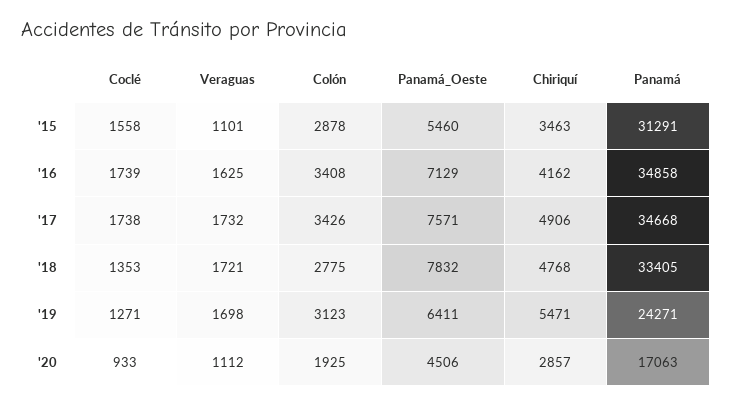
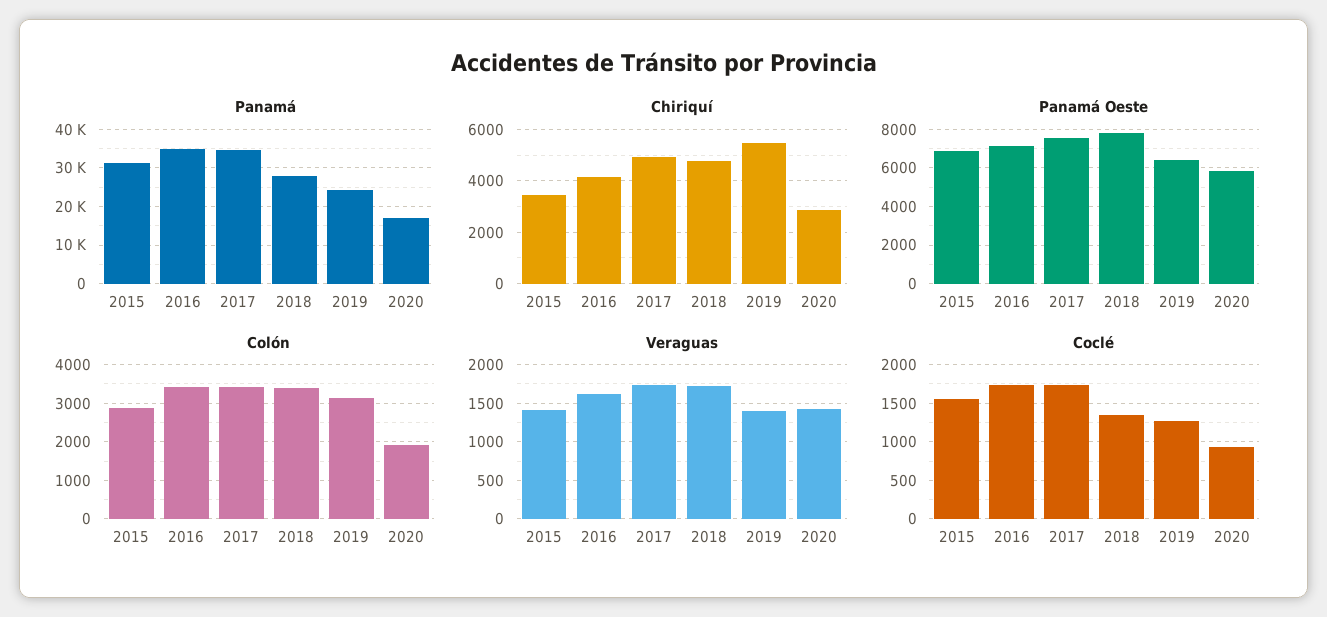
  {
    "Coclé": {
      "'15": 1558,
      "'16": 1739,
      "'17": 1738,
      "'18": 1353,
      "'19": 1271,
      "'20": 933
    },
    "Veraguas": {
-     "'15": 1101,
+     "'15": 1400,
      "'16": 1625,
      "'17": 1732,
      "'18": 1721,
-     "'19": 1698,
+     "'19": 1400,
-     "'20": 1112
+     "'20": 1400
    },
    "Colón": {
      "'15": 2878,
      "'16": 3408,
      "'17": 3426,
-     "'18": 2775,
+     "'18": 3400,
      "'19": 3123,
      "'20": 1925
    },
    "Panamá_Oeste": {
-     "'15": 5460,
+     "'15": 7000,
      "'16": 7129,
      "'17": 7571,
      "'18": 7832,
      "'19": 6411,
-     "'20": 4506
+     "'20": 6000
    },
    "Chiriquí": {
      "'15": 3463,
      "'16": 4162,
      "'17": 4906,
      "'18": 4768,
      "'19": 5471,
      "'20": 2857
    },
    "Panamá": {
      "'15": 31291,
      "'16": 34858,
      "'17": 34668,
-     "'18": 33405,
+     "'18": 28000,
      "'19": 24271,
      "'20": 17063
    }
  }

